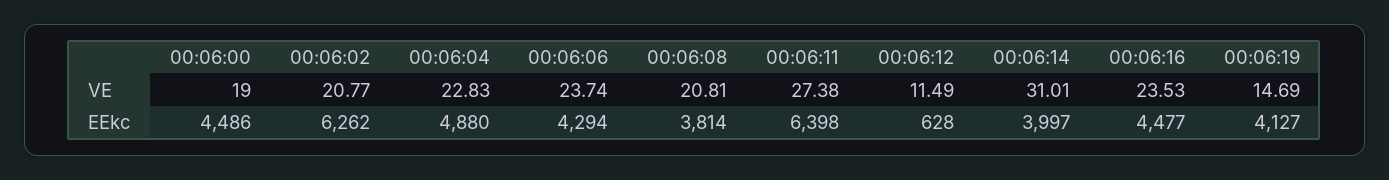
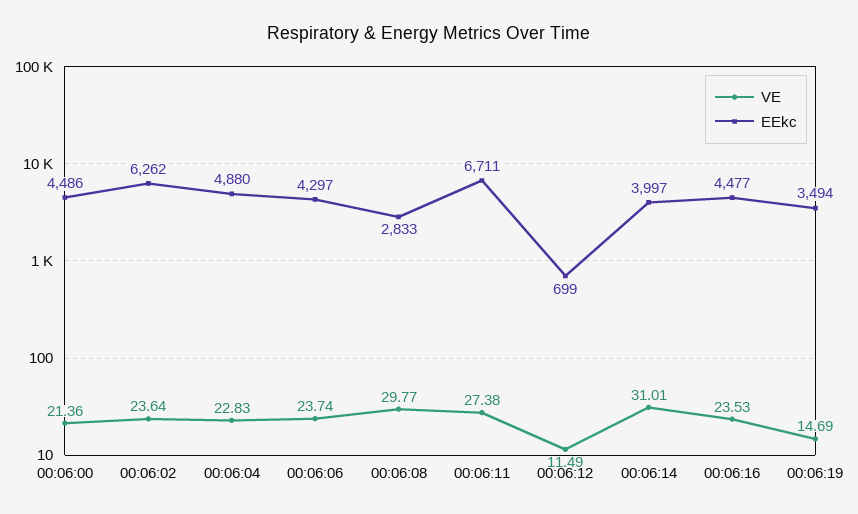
  {
    "VE": {
-     "00:06:00": 19,
+     "00:06:00": 21.36,
-     "00:06:02": 20.77,
+     "00:06:02": 23.64,
      "00:06:04": 22.83,
      "00:06:06": 23.74,
-     "00:06:08": 20.81,
+     "00:06:08": 29.77,
      "00:06:11": 27.38,
      "00:06:12": 11.49,
      "00:06:14": 31.01,
      "00:06:16": 23.53,
      "00:06:19": 14.69
    },
    "EEkc": {
      "00:06:00": 4486,
      "00:06:02": 6262,
      "00:06:04": 4880,
-     "00:06:06": 4294,
+     "00:06:06": 4297,
-     "00:06:08": 3814,
+     "00:06:08": 2833,
-     "00:06:11": 6398,
+     "00:06:11": 6711,
-     "00:06:12": 628,
+     "00:06:12": 699,
      "00:06:14": 3997,
      "00:06:16": 4477,
-     "00:06:19": 4127
+     "00:06:19": 3494
    }
  }

